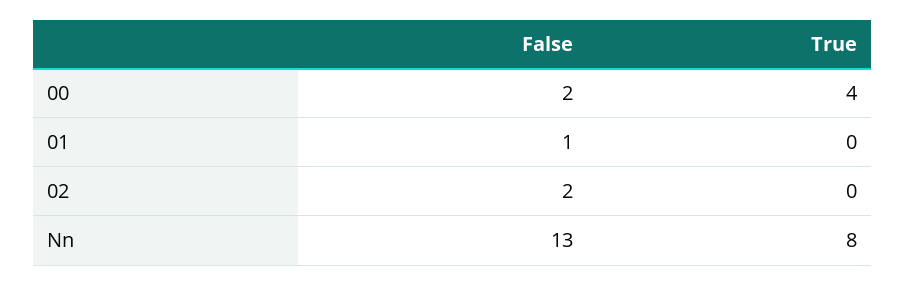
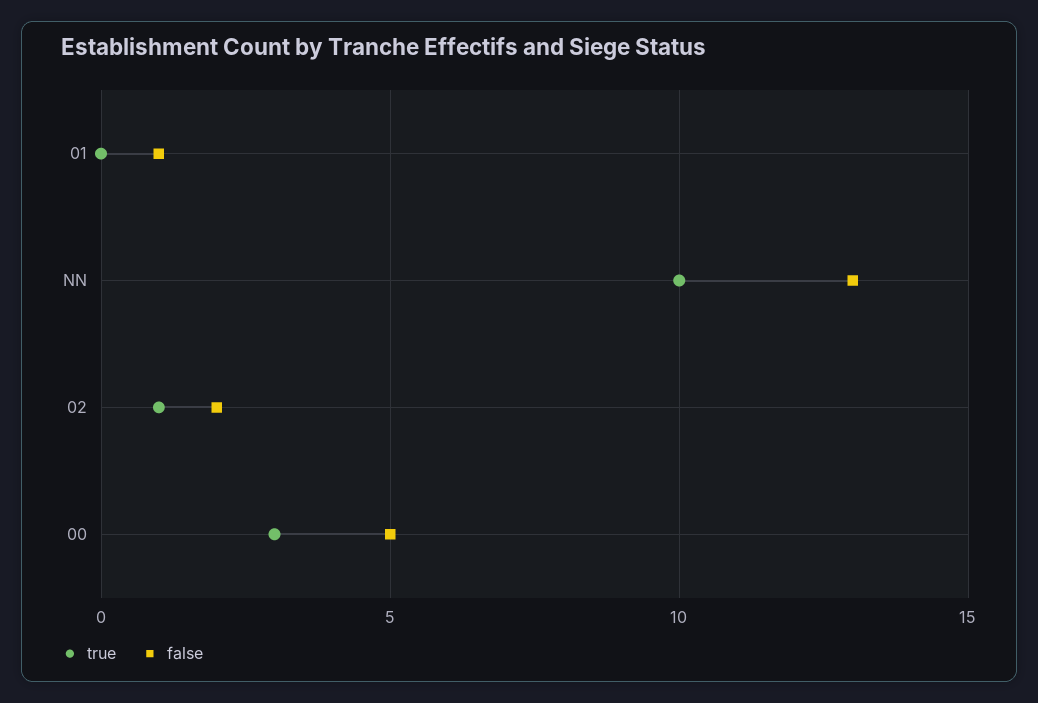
  {
    "False": {
-     "00": 2,
+     "00": 5,
      "01": 1,
      "02": 2,
      "Nn": 13
    },
    "True": {
-     "00": 4,
+     "00": 3,
      "01": 0,
-     "02": 0,
+     "02": 1,
-     "Nn": 8
+     "Nn": 10
    }
  }

